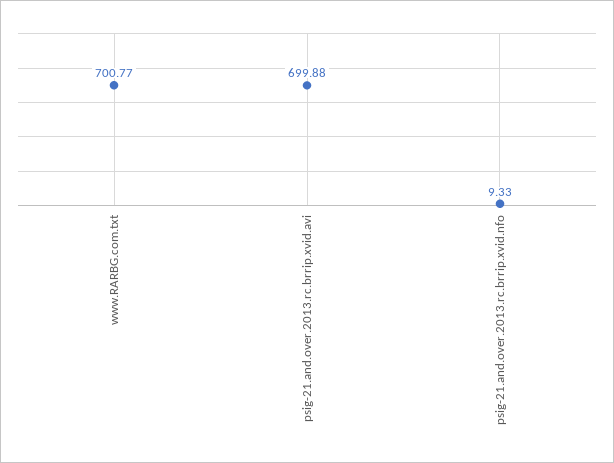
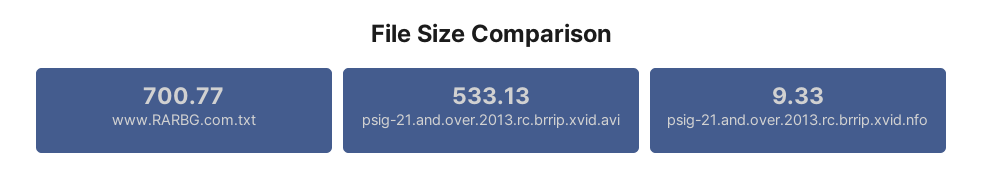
  {
    "www.RARBG.com.txt": 700.77,
-   "psig-21.and.over.2013.rc.brrip.xvid.avi": 699.88,
+   "psig-21.and.over.2013.rc.brrip.xvid.avi": 533.13,
    "psig-21.and.over.2013.rc.brrip.xvid.nfo": 9.33
  }

